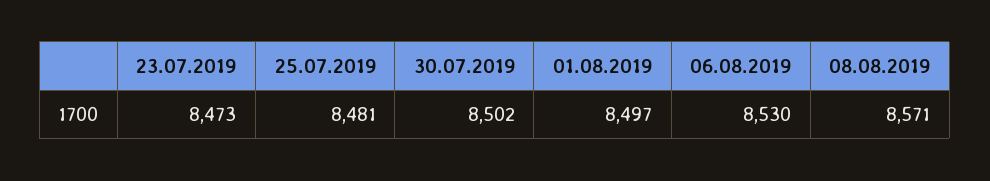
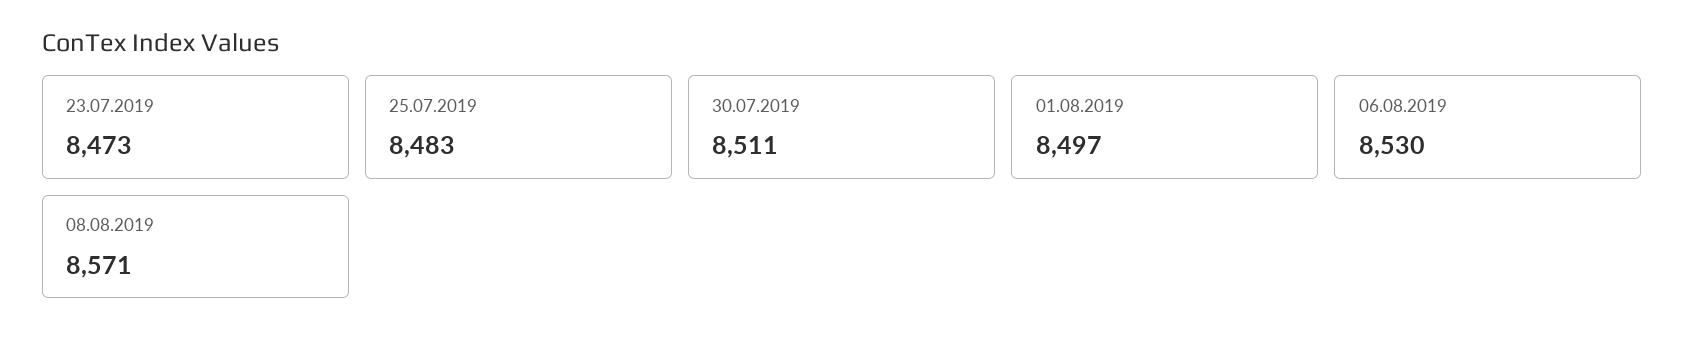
  {
    "23.07.2019": 8473,
-   "25.07.2019": 8481,
+   "25.07.2019": 8483,
-   "30.07.2019": 8502,
+   "30.07.2019": 8511,
    "01.08.2019": 8497,
    "06.08.2019": 8530,
    "08.08.2019": 8571
  }

